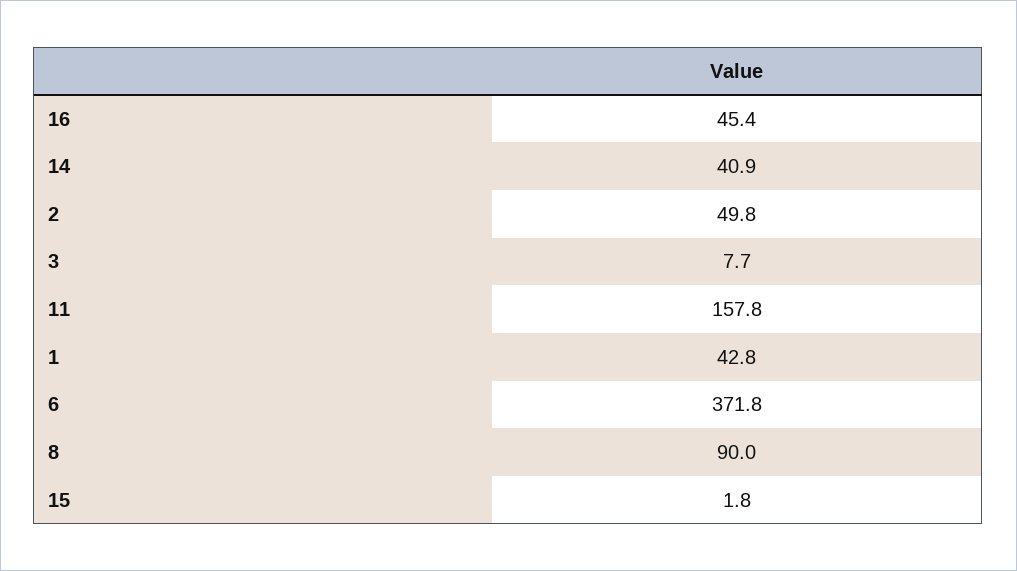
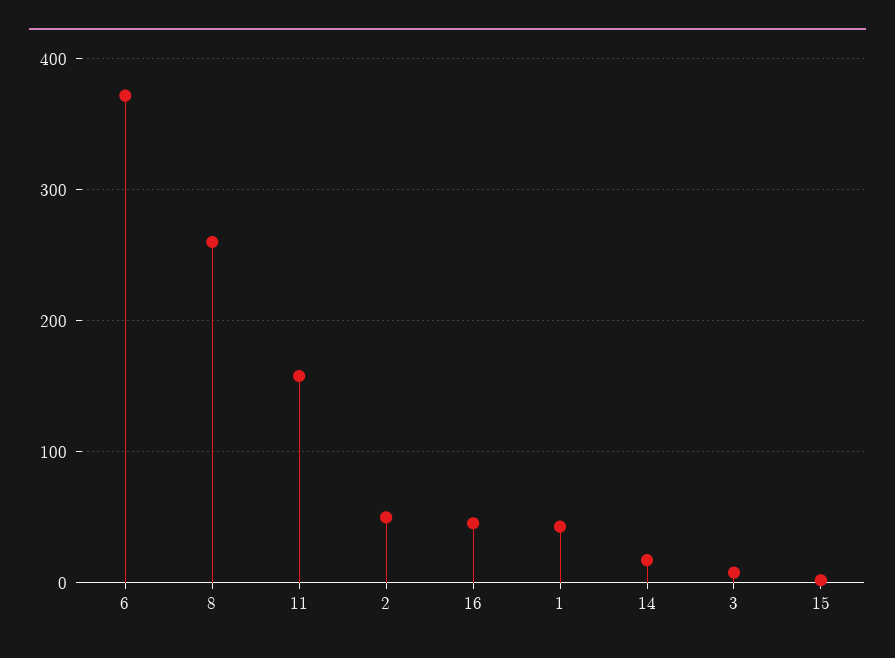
  {
    "16": 45.4,
-   "14": 40.9,
+   "14": 20,
    "2": 49.8,
    "3": 7.7,
    "11": 157.8,
    "1": 42.8,
    "6": 371.8,
-   "8": 90,
+   "8": 260,
    "15": 1.8
  }

